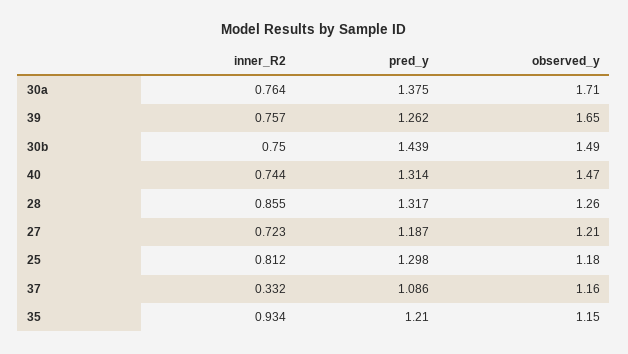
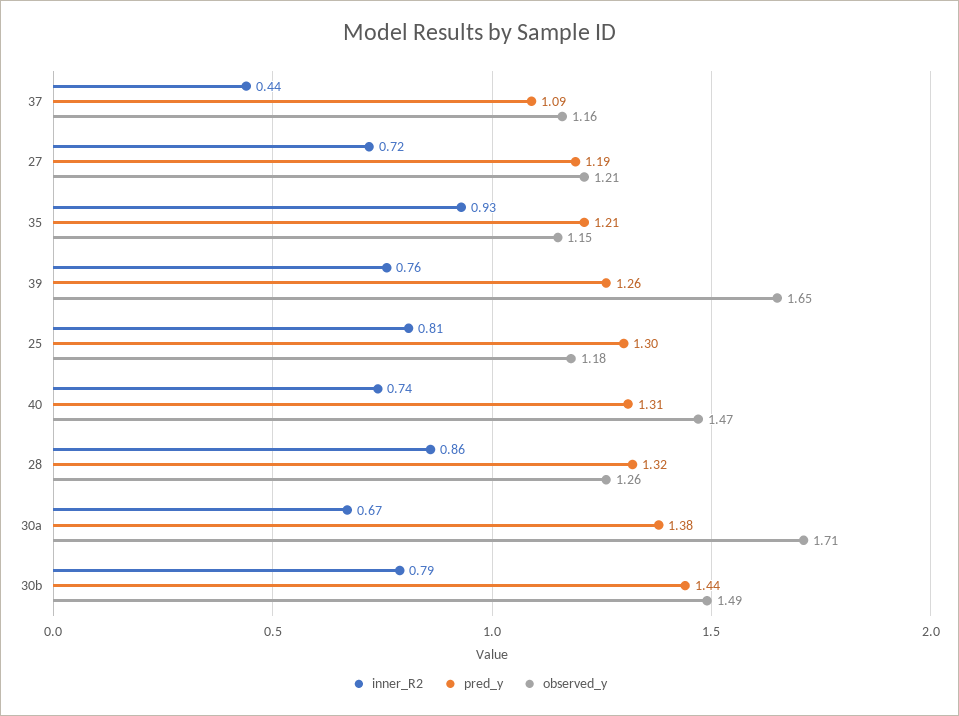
  {
    "inner_R2": {
-     "30a": 0.764,
+     "30a": 0.67,
      "39": 0.757,
-     "30b": 0.75,
+     "30b": 0.79,
      "40": 0.744,
      "28": 0.855,
      "27": 0.723,
      "25": 0.812,
-     "37": 0.332,
+     "37": 0.44,
      "35": 0.934
    },
    "pred_y": {
      "30a": 1.375,
      "39": 1.262,
      "30b": 1.439,
      "40": 1.314,
      "28": 1.317,
      "27": 1.187,
      "25": 1.298,
      "37": 1.086,
      "35": 1.21
    },
    "observed_y": {
      "30a": 1.71,
      "39": 1.65,
      "30b": 1.49,
      "40": 1.47,
      "28": 1.26,
      "27": 1.21,
      "25": 1.18,
      "37": 1.16,
      "35": 1.15
    }
  }

